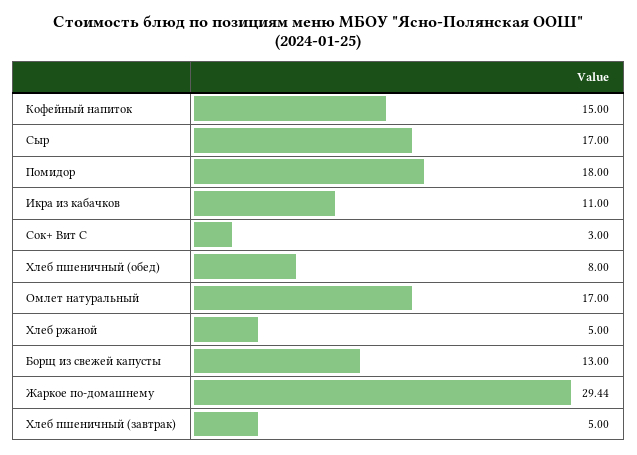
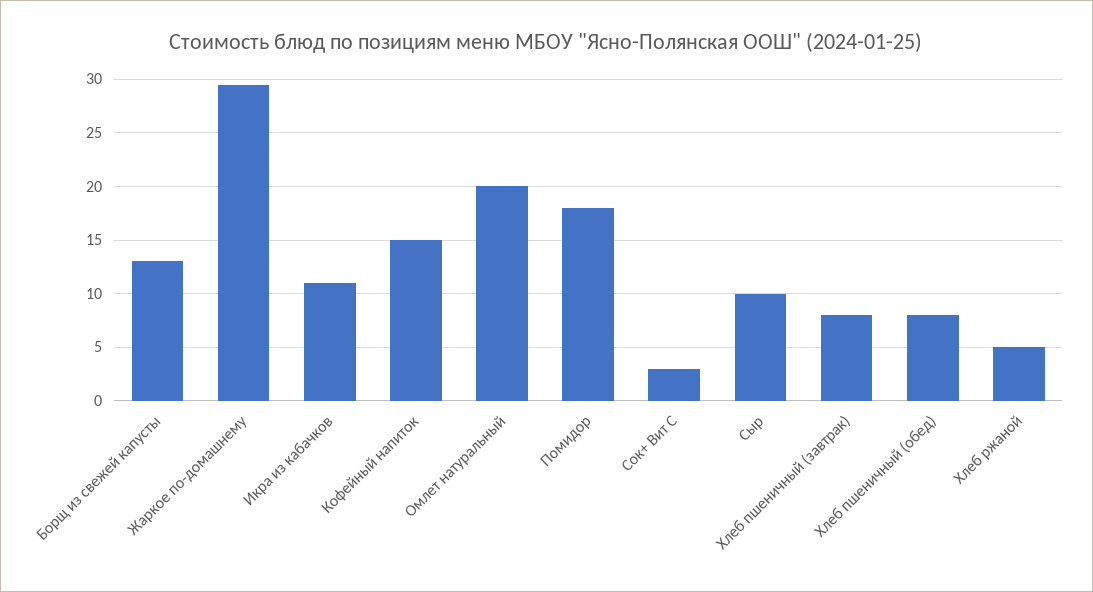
  {
    "Кофейный напиток": 15,
-   "Сыр": 17,
+   "Сыр": 10,
    "Помидор": 18,
    "Икра из кабачков": 11,
    "Сок+ Вит С": 3,
    "Хлеб пшеничный (обед)": 8,
-   "Омлет натуральный": 17,
+   "Омлет натуральный": 20,
    "Хлеб ржаной": 5,
    "Борщ из свежей капусты": 13,
    "Жаркое по-домашнему": 29.44,
-   "Хлеб пшеничный (завтрак)": 5
+   "Хлеб пшеничный (завтрак)": 8
  }

